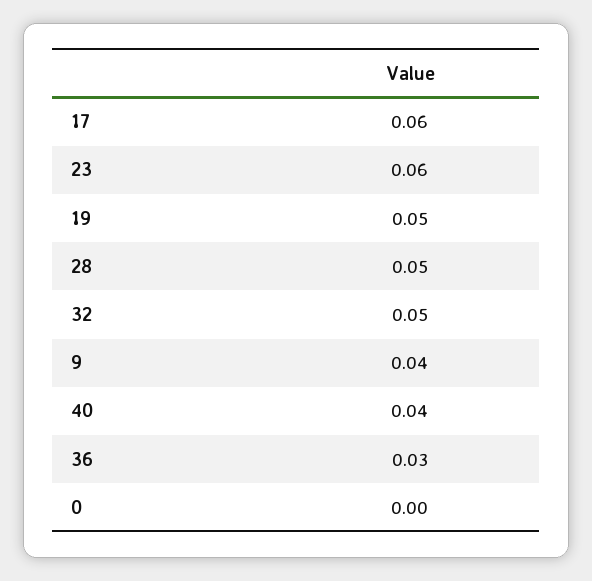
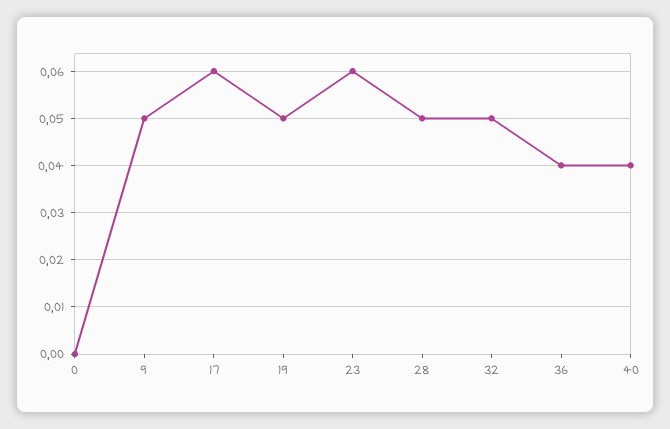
  {
    "17": 0.06,
    "23": 0.06,
    "19": 0.05,
    "28": 0.05,
    "32": 0.05,
-   "9": 0.04,
+   "9": 0.05,
    "40": 0.04,
-   "36": 0.03,
+   "36": 0.04,
    "0": 0
  }

